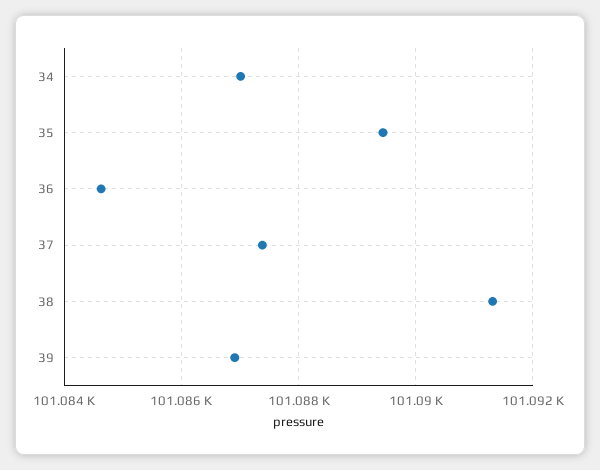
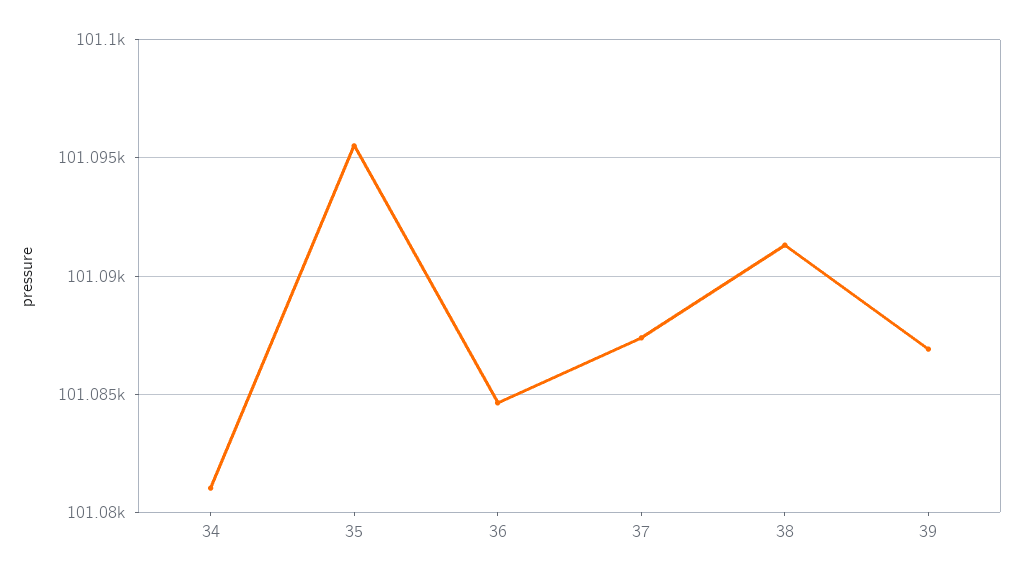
  {
-   "34": 101087,
+   "34": 101081,
-   "35": 101089.4,
+   "35": 101095.5,
    "36": 101084.6,
    "37": 101087.4,
    "38": 101091.4,
    "39": 101087
  }

